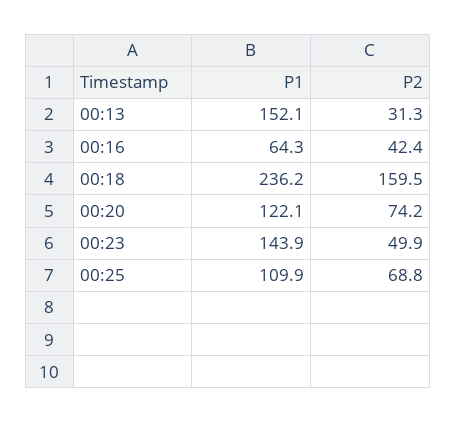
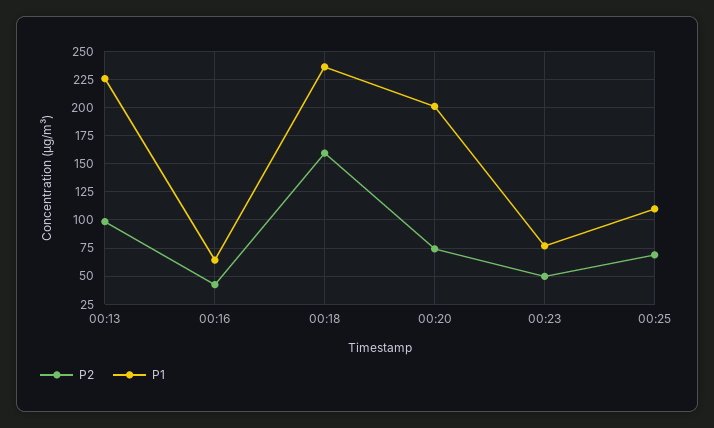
  {
    "P1": {
-     "00:13": 152.1,
+     "00:13": 225,
      "00:16": 64.3,
      "00:18": 236.2,
-     "00:20": 122.1,
+     "00:20": 200,
-     "00:23": 143.9,
+     "00:23": 75,
      "00:25": 109.9
    },
    "P2": {
-     "00:13": 31.3,
+     "00:13": 100,
      "00:16": 42.4,
      "00:18": 159.5,
      "00:20": 74.2,
      "00:23": 49.9,
      "00:25": 68.8
    }
  }

